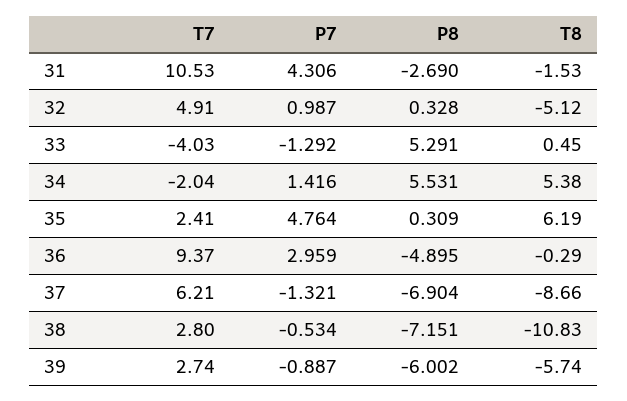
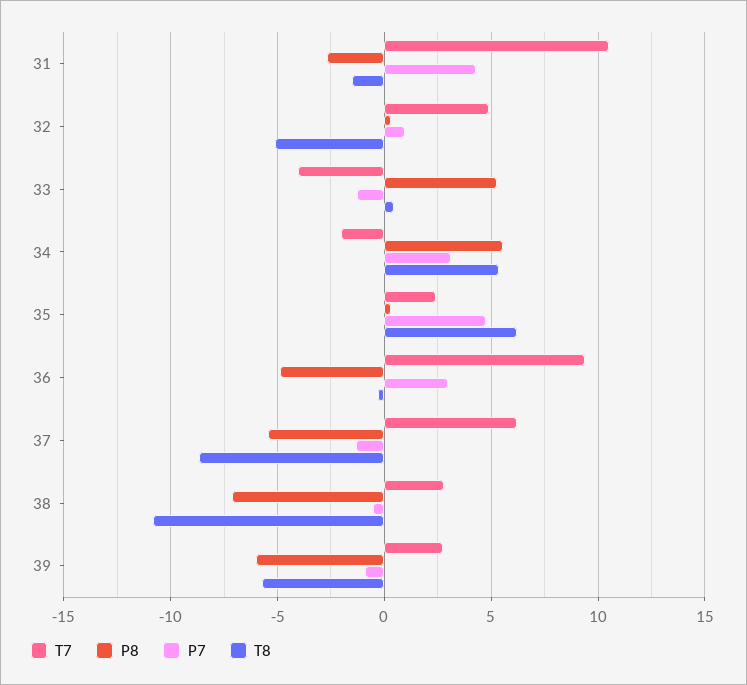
  {
    "T7": {
      "31": 10.53,
      "32": 4.91,
      "33": -4.03,
      "34": -2.04,
      "35": 2.41,
      "36": 9.37,
      "37": 6.21,
      "38": 2.8,
      "39": 2.74
    },
    "P7": {
      "31": 4.306,
      "32": 0.987,
      "33": -1.292,
-     "34": 1.416,
+     "34": 3,
      "35": 4.764,
      "36": 2.959,
      "37": -1.321,
      "38": -0.534,
      "39": -0.887
    },
    "P8": {
      "31": -2.69,
      "32": 0.328,
      "33": 5.291,
      "34": 5.531,
      "35": 0.309,
      "36": -4.895,
-     "37": -6.904,
+     "37": -5.5,
      "38": -7.151,
      "39": -6.002
    },
    "T8": {
      "31": -1.53,
      "32": -5.12,
      "33": 0.45,
      "34": 5.38,
      "35": 6.19,
      "36": -0.29,
      "37": -8.66,
      "38": -10.83,
      "39": -5.74
    }
  }

